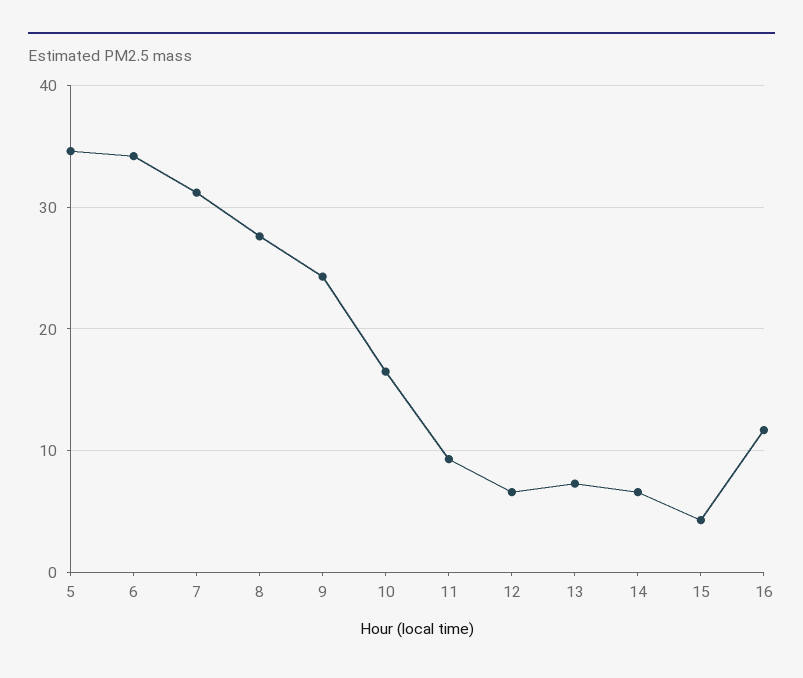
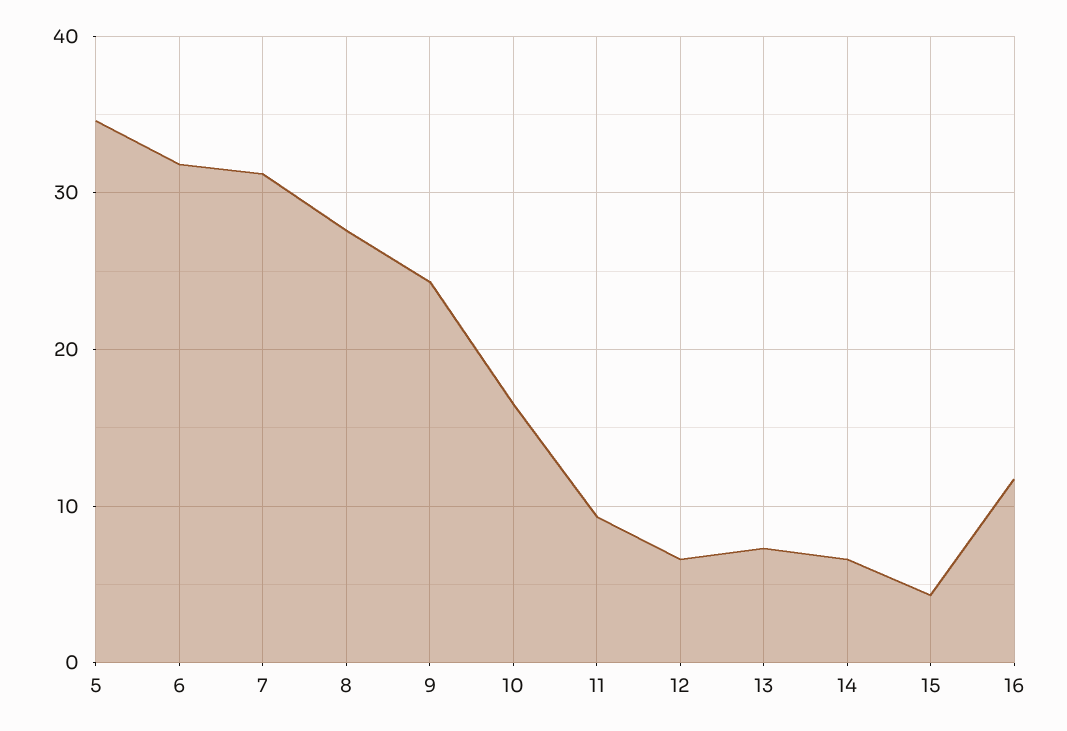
  {
    "5": 35,
-   "6": 34,
+   "6": 32,
    "7": 31,
    "8": 28,
    "9": 24,
    "10": 17,
    "11": 9,
    "12": 7,
    "13": 7,
    "14": 7,
    "15": 4,
    "16": 12
  }

